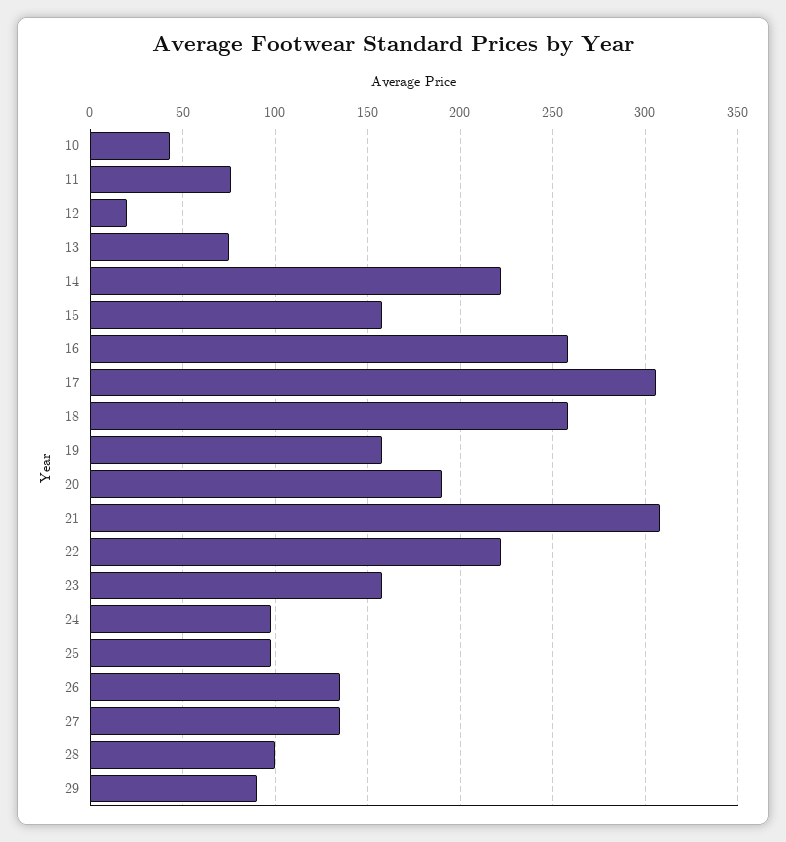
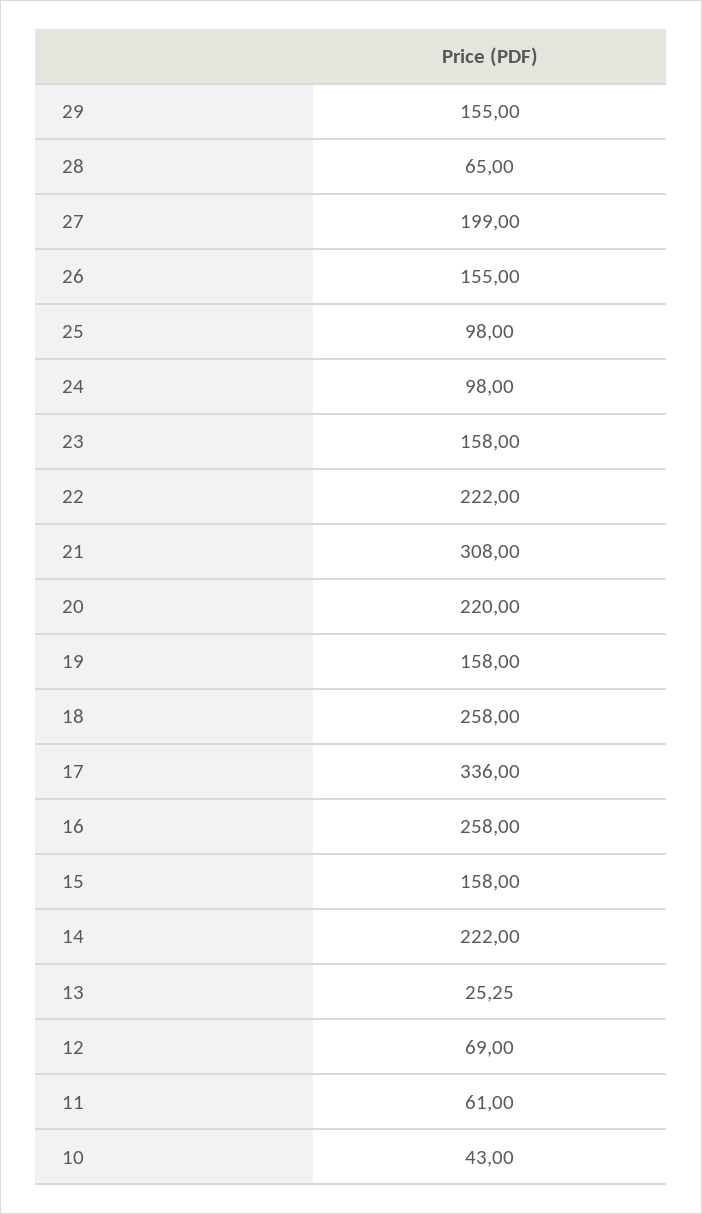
  {
    "10": 43,
-   "11": 75,
+   "11": 61,
-   "12": 20,
+   "12": 69,
-   "13": 75,
+   "13": 25.25,
    "14": 222,
    "15": 158,
    "16": 258,
-   "17": 305,
+   "17": 336,
    "18": 258,
    "19": 158,
-   "20": 190,
+   "20": 220,
    "21": 308,
    "22": 222,
    "23": 158,
    "24": 98,
    "25": 98,
-   "26": 135,
+   "26": 155,
-   "27": 135,
+   "27": 199,
-   "28": 100,
+   "28": 65,
-   "29": 90
+   "29": 155
  }

